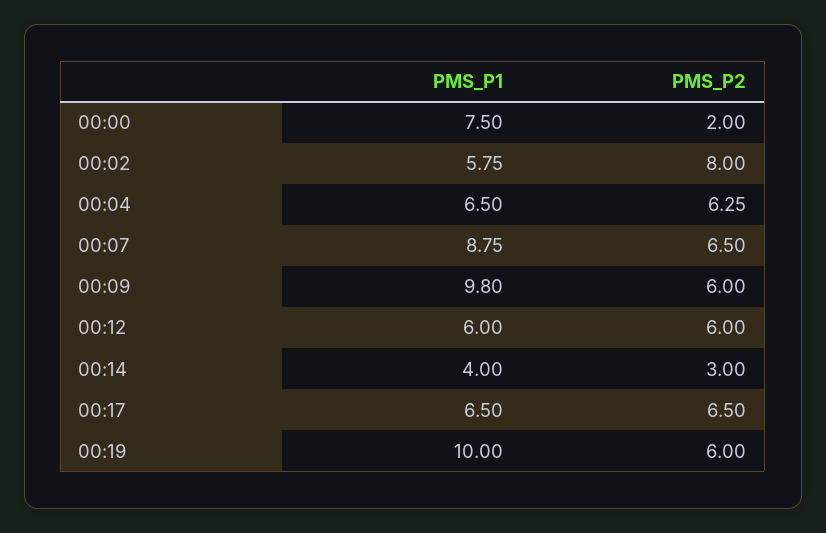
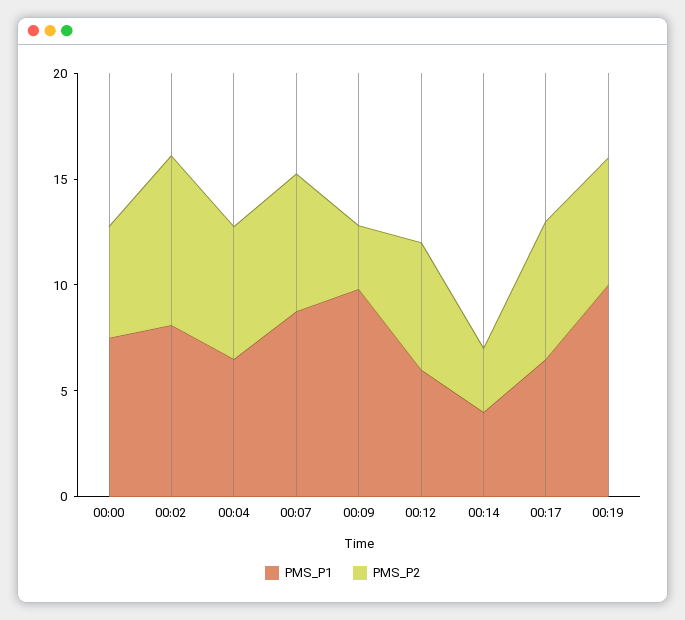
  {
    "PMS_P1": {
      "00:00": 7.5,
-     "00:02": 5.75,
+     "00:02": 8,
      "00:04": 6.5,
      "00:07": 8.75,
      "00:09": 9.8,
      "00:12": 6,
      "00:14": 4,
      "00:17": 6.5,
      "00:19": 10
    },
    "PMS_P2": {
-     "00:00": 2,
+     "00:00": 5,
      "00:02": 8,
      "00:04": 6.25,
      "00:07": 6.5,
-     "00:09": 6,
+     "00:09": 3,
      "00:12": 6,
      "00:14": 3,
      "00:17": 6.5,
      "00:19": 6
    }
  }

